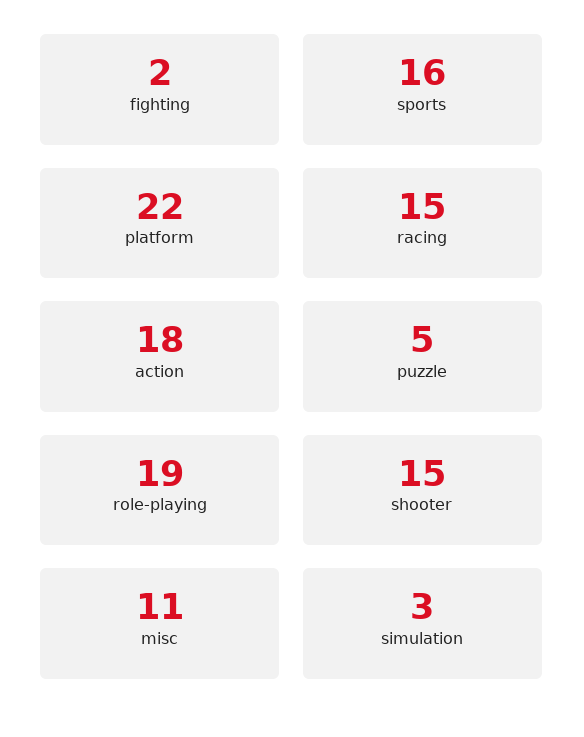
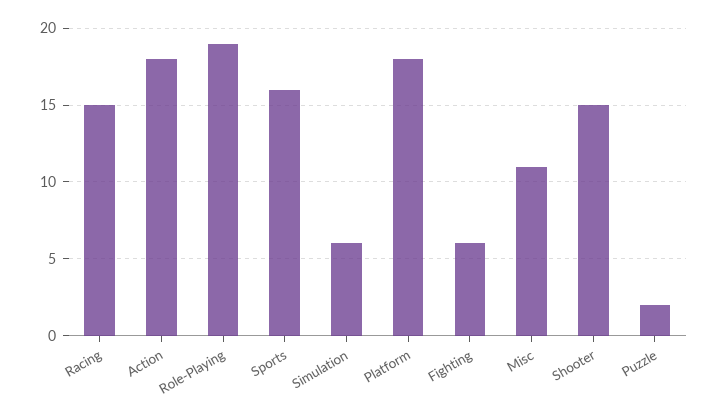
  {
-   "fighting": 2,
+   "fighting": 6,
    "sports": 16,
-   "platform": 22,
+   "platform": 18,
    "racing": 15,
    "action": 18,
-   "puzzle": 5,
+   "puzzle": 2,
    "role-playing": 19,
    "shooter": 15,
    "misc": 11,
-   "simulation": 3
+   "simulation": 6
  }

